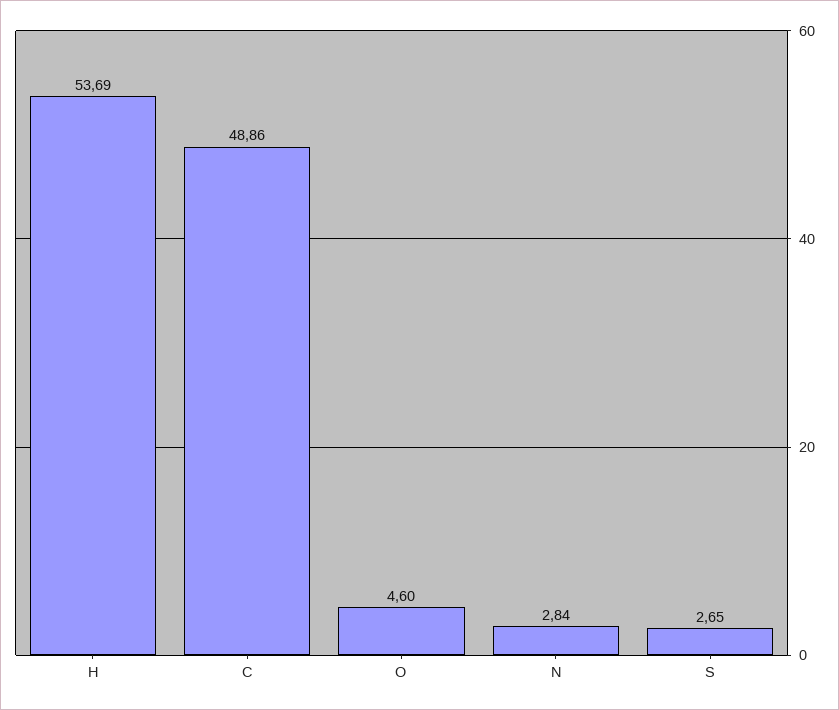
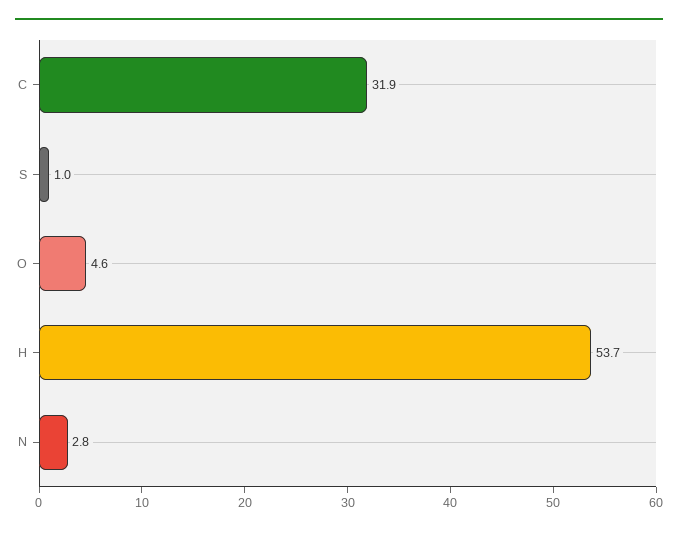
  {
    "H": 53.69,
-   "C": 48.86,
+   "C": 31.9,
    "O": 4.6,
    "N": 2.84,
-   "S": 2.65
+   "S": 1
  }

